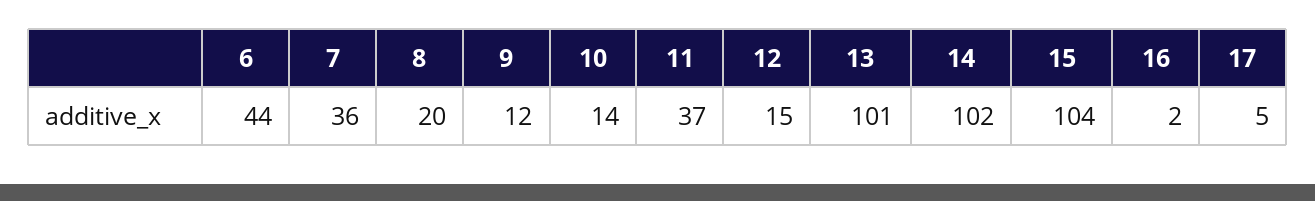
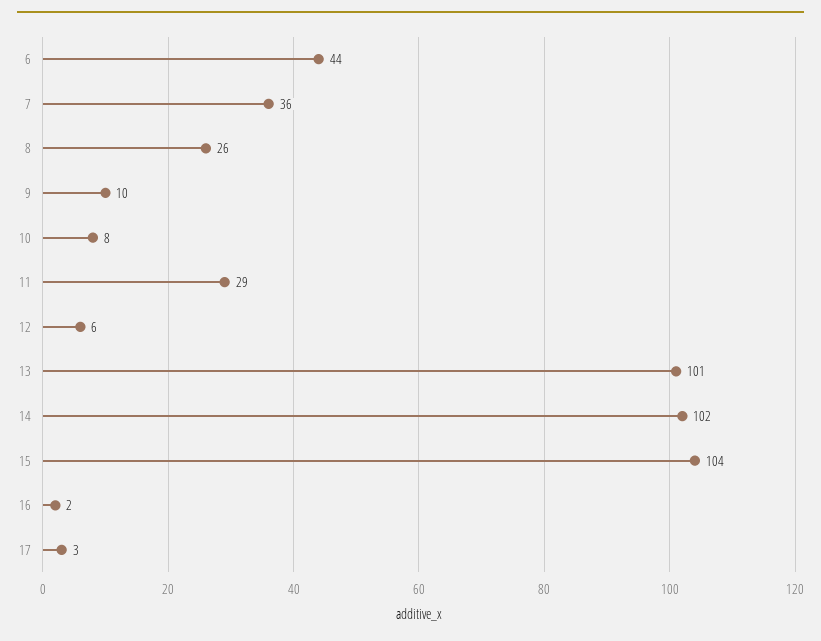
  {
    "6": 44,
    "7": 36,
-   "8": 20,
+   "8": 26,
-   "9": 12,
+   "9": 10,
-   "10": 14,
+   "10": 8,
-   "11": 37,
+   "11": 29,
-   "12": 15,
+   "12": 6,
    "13": 101,
    "14": 102,
    "15": 104,
    "16": 2,
-   "17": 5
+   "17": 3
  }

